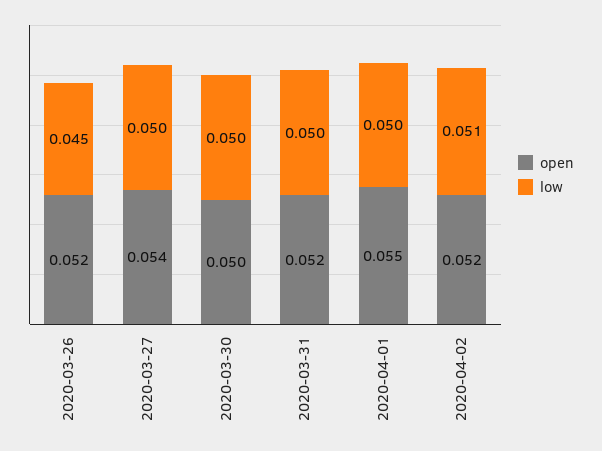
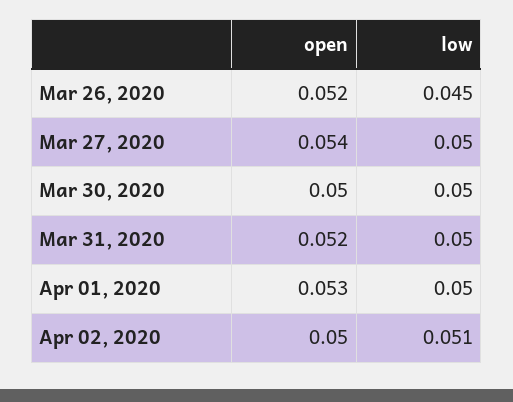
  {
    "open": {
      "2020-03-26": 0.052,
      "2020-03-27": 0.054,
      "2020-03-30": 0.05,
      "2020-03-31": 0.052,
-     "2020-04-01": 0.055,
+     "2020-04-01": 0.053,
-     "2020-04-02": 0.052
+     "2020-04-02": 0.05
    },
    "low": {
      "2020-03-26": 0.045,
      "2020-03-27": 0.05,
      "2020-03-30": 0.05,
      "2020-03-31": 0.05,
      "2020-04-01": 0.05,
      "2020-04-02": 0.051
    }
  }

